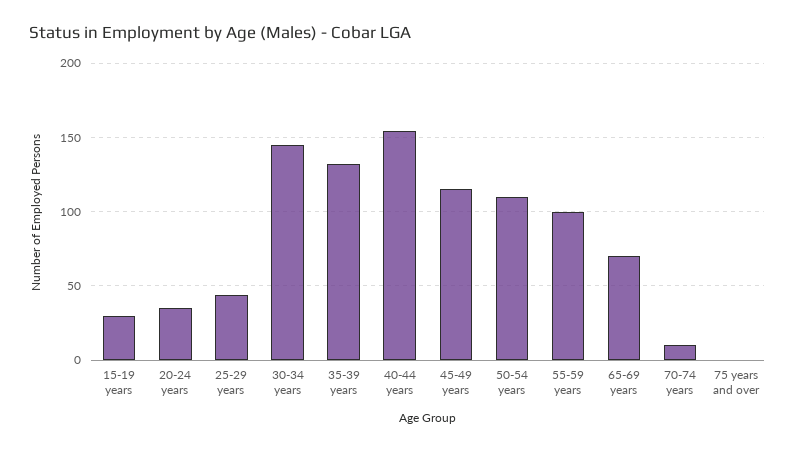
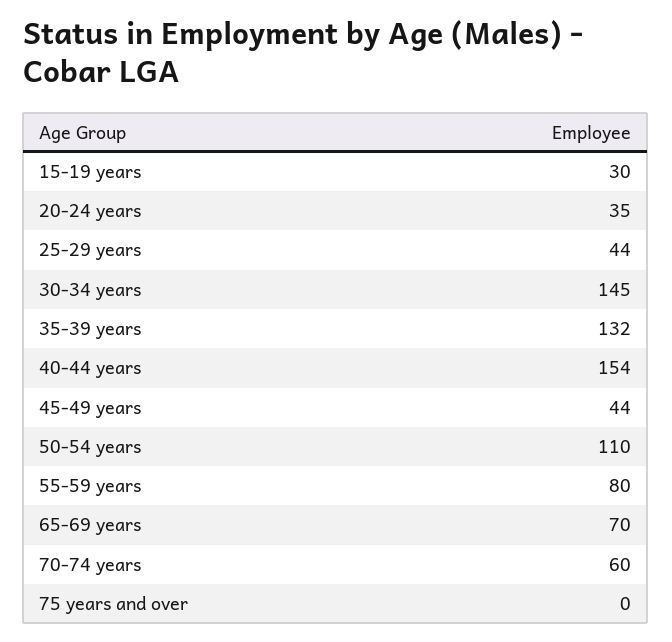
  {
    "15-19 years": 30,
    "20-24 years": 35,
    "25-29 years": 44,
    "30-34 years": 145,
    "35-39 years": 132,
    "40-44 years": 154,
-   "45-49 years": 115,
+   "45-49 years": 44,
    "50-54 years": 110,
-   "55-59 years": 100,
+   "55-59 years": 80,
    "65-69 years": 70,
-   "70-74 years": 10,
+   "70-74 years": 60,
    "75 years and over": 0
  }

